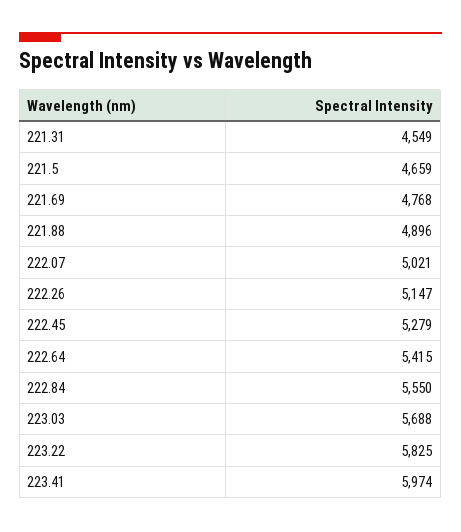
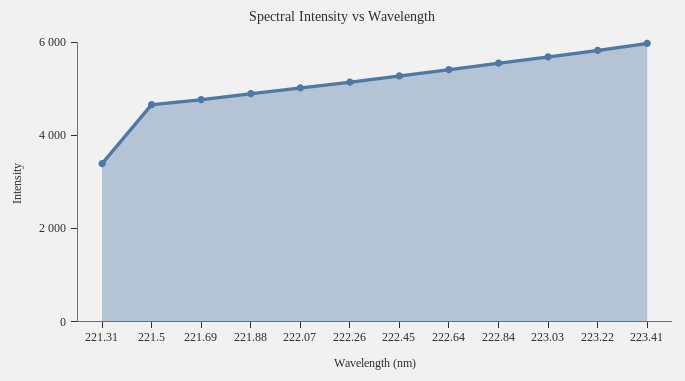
  {
-   "221.31": 4549,
+   "221.31": 3500,
    "221.5": 4659,
    "221.69": 4768,
    "221.88": 4896,
    "222.07": 5021,
    "222.26": 5147,
    "222.45": 5279,
    "222.64": 5415,
    "222.84": 5550,
    "223.03": 5688,
    "223.22": 5825,
    "223.41": 5974
  }

